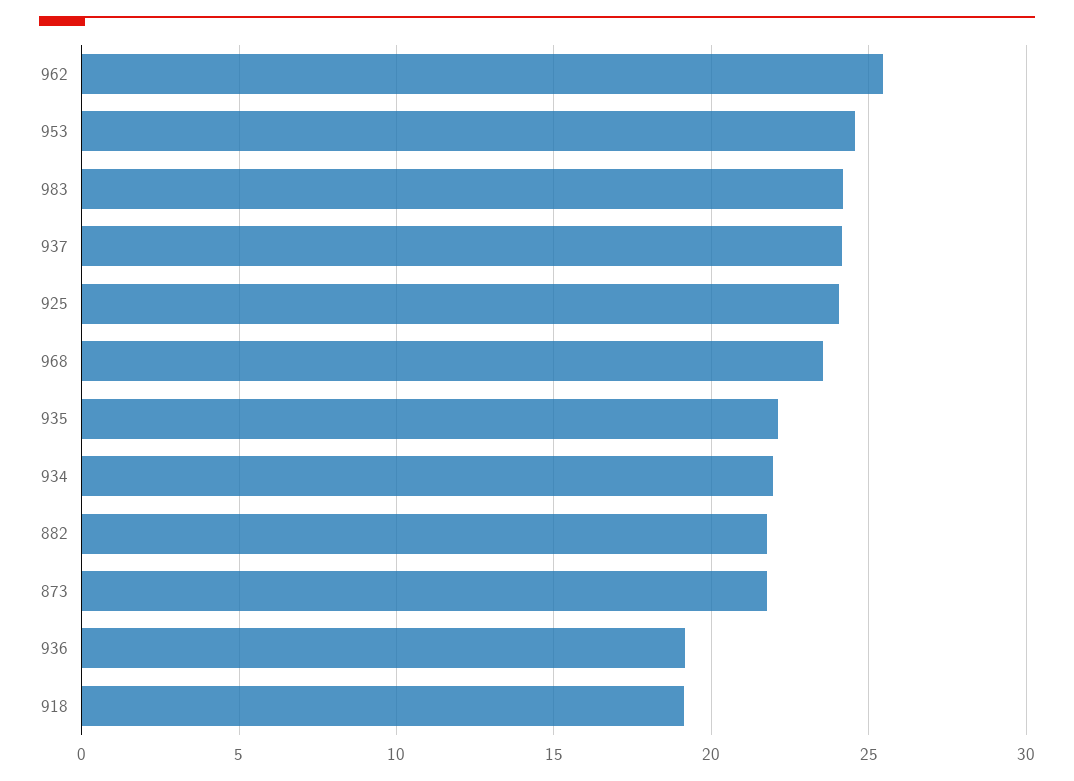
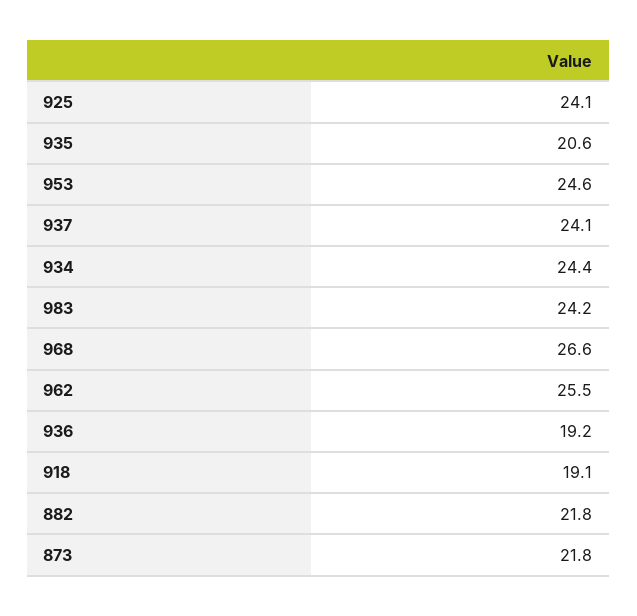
  {
    "962": 25.5,
    "953": 24.6,
    "983": 24.2,
    "937": 24.1,
    "925": 24.1,
-   "968": 23.5,
+   "968": 26.6,
-   "935": 22,
+   "935": 20.6,
-   "934": 22,
+   "934": 24.4,
    "882": 21.8,
    "873": 21.8,
    "936": 19.2,
    "918": 19.1
  }

